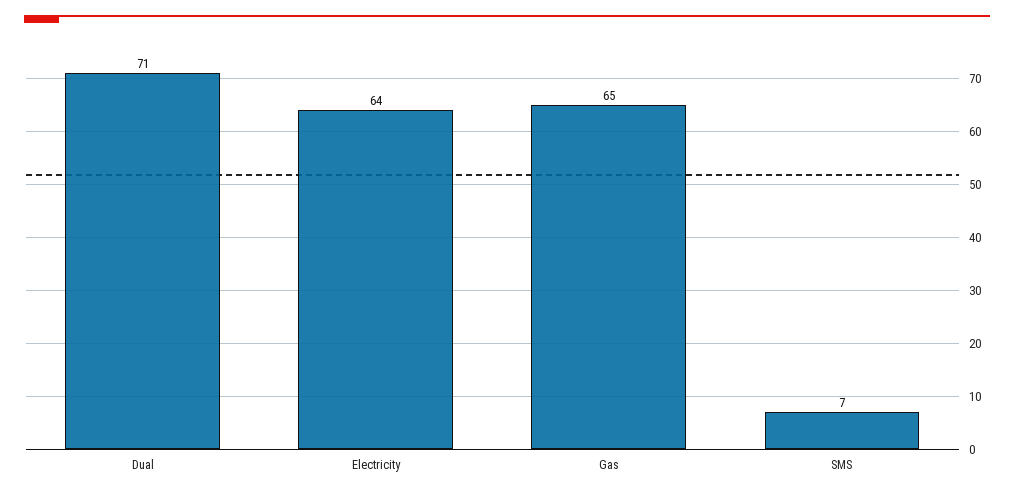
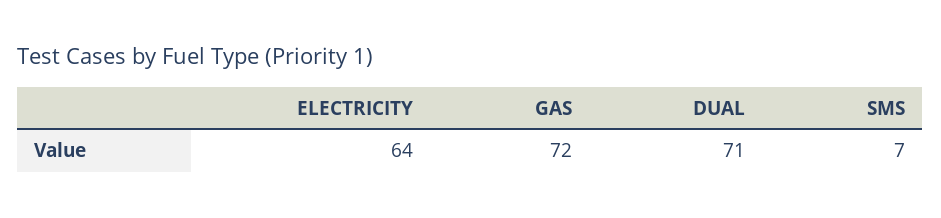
  {
    "Dual": 71,
    "Electricity": 64,
-   "Gas": 65,
+   "Gas": 72,
    "SMS": 7
  }

